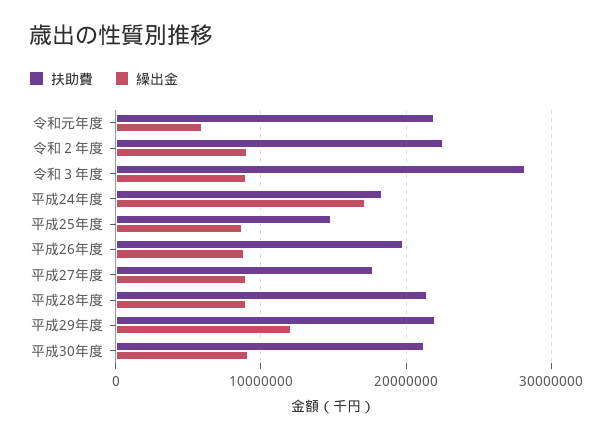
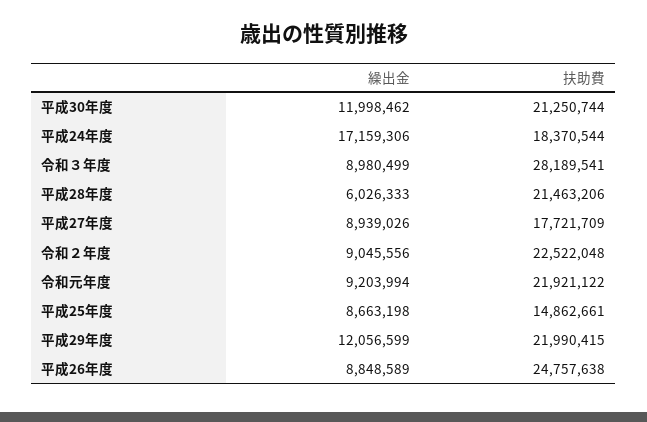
  {
    "扶助費": {
      "令和元年度": 21921122,
      "令和２年度": 22522048,
      "令和３年度": 28189541,
      "平成24年度": 18370544,
      "平成25年度": 14862661,
-     "平成26年度": 20000000,
+     "平成26年度": 24757638,
      "平成27年度": 17721709,
      "平成28年度": 21463206,
      "平成29年度": 21990415,
      "平成30年度": 21250744
    },
    "繰出金": {
-     "令和元年度": 6000000,
+     "令和元年度": 9203994,
      "令和２年度": 9045556,
      "令和３年度": 8980499,
      "平成24年度": 17159306,
      "平成25年度": 8663198,
      "平成26年度": 8848589,
      "平成27年度": 8939026,
-     "平成28年度": 9000000,
+     "平成28年度": 6026333,
      "平成29年度": 12056599,
-     "平成30年度": 9000000
+     "平成30年度": 11998462
    }
  }

